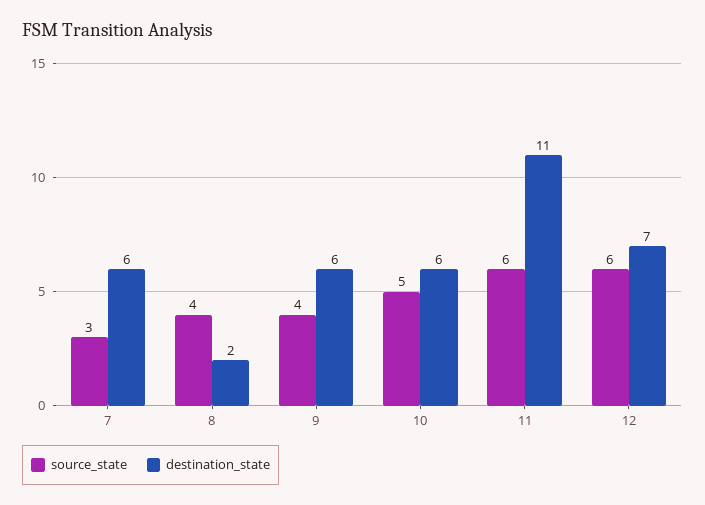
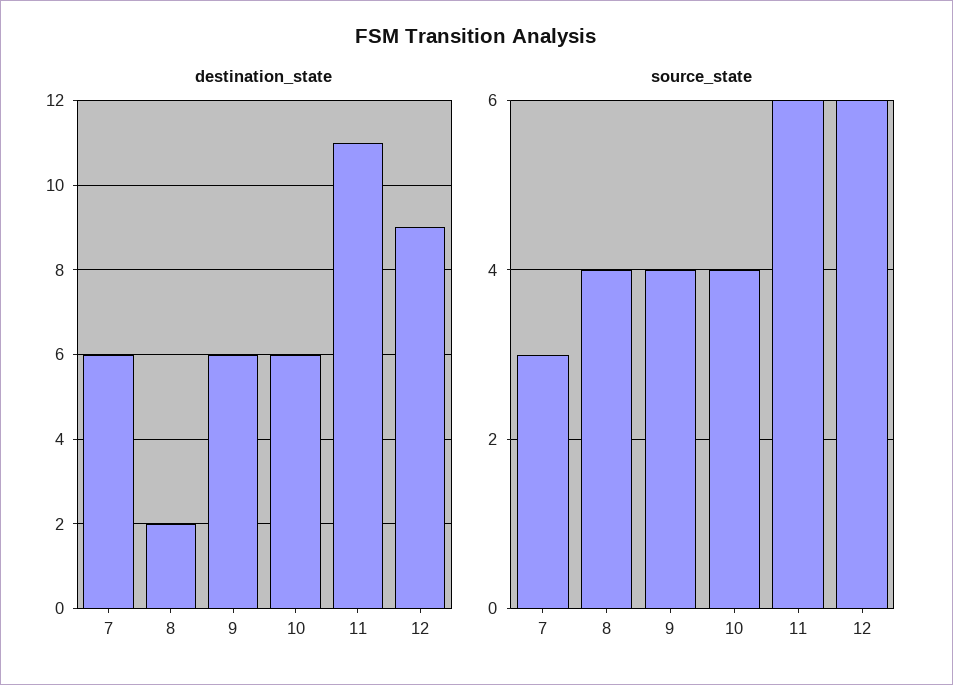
  {
    "source_state": {
      "7": 3,
      "8": 4,
      "9": 4,
-     "10": 5,
+     "10": 4,
      "11": 6,
      "12": 6
    },
    "destination_state": {
      "7": 6,
      "8": 2,
      "9": 6,
      "10": 6,
      "11": 11,
-     "12": 7
+     "12": 9
    }
  }

